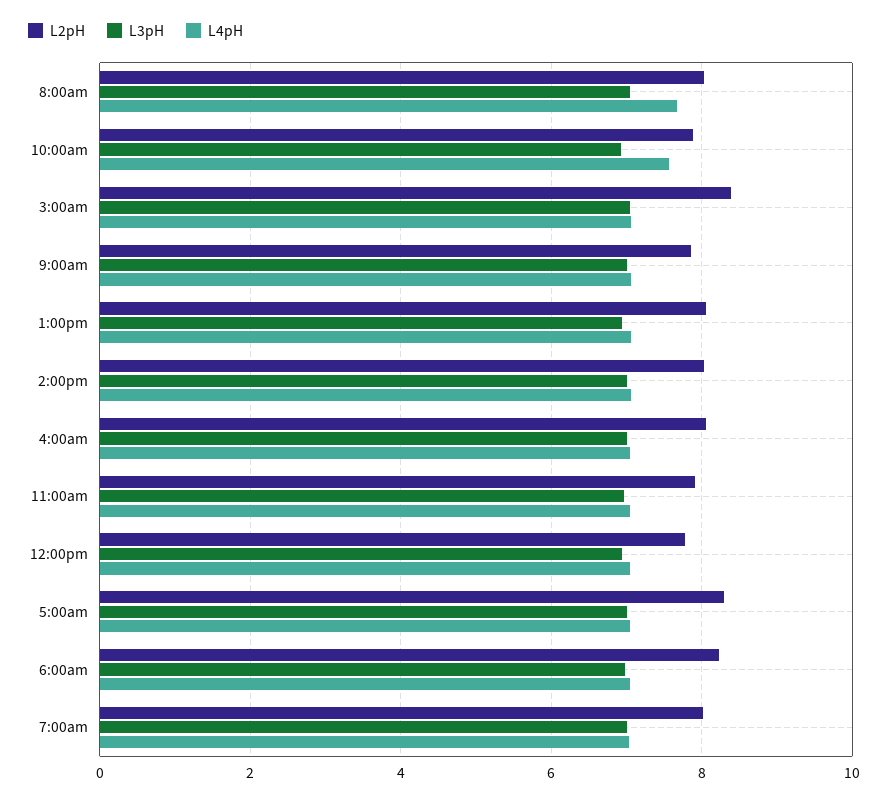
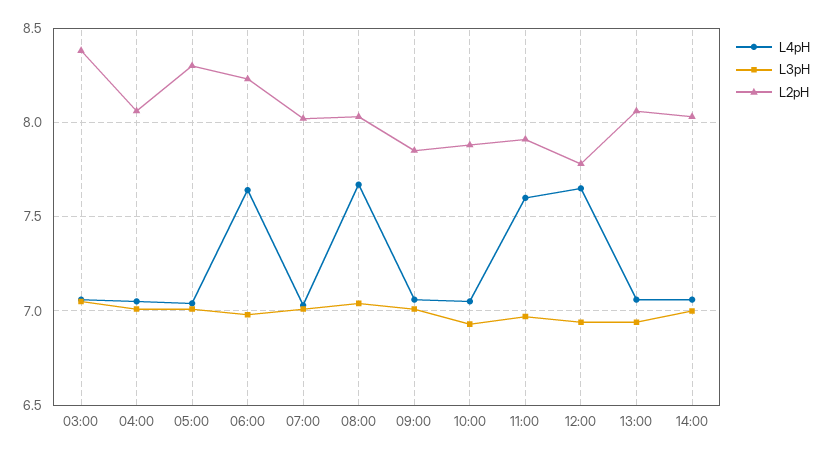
  {
    "L2pH": {
      "8:00am": 8.05,
      "10:00am": 7.9,
      "3:00am": 8.4,
      "9:00am": 7.85,
      "1:00pm": 8.05,
      "2:00pm": 8.05,
      "4:00am": 8.05,
      "11:00am": 7.9,
      "12:00pm": 7.8,
      "5:00am": 8.3,
      "6:00am": 8.25,
      "7:00am": 8
    },
    "L3pH": {
      "8:00am": 7.05,
      "10:00am": 6.95,
      "3:00am": 7.05,
      "9:00am": 7,
      "1:00pm": 6.95,
      "2:00pm": 7,
      "4:00am": 7,
      "11:00am": 6.95,
      "12:00pm": 6.95,
      "5:00am": 7,
      "6:00am": 7,
      "7:00am": 7
    },
    "L4pH": {
      "8:00am": 7.65,
-     "10:00am": 7.6,
+     "10:00am": 7.05,
      "3:00am": 7.05,
      "9:00am": 7.05,
      "1:00pm": 7.05,
      "2:00pm": 7.05,
      "4:00am": 7.05,
-     "11:00am": 7,
+     "11:00am": 7.6,
-     "12:00pm": 7,
+     "12:00pm": 7.65,
      "5:00am": 7.05,
-     "6:00am": 7,
+     "6:00am": 7.65,
      "7:00am": 7.05
    }
  }

